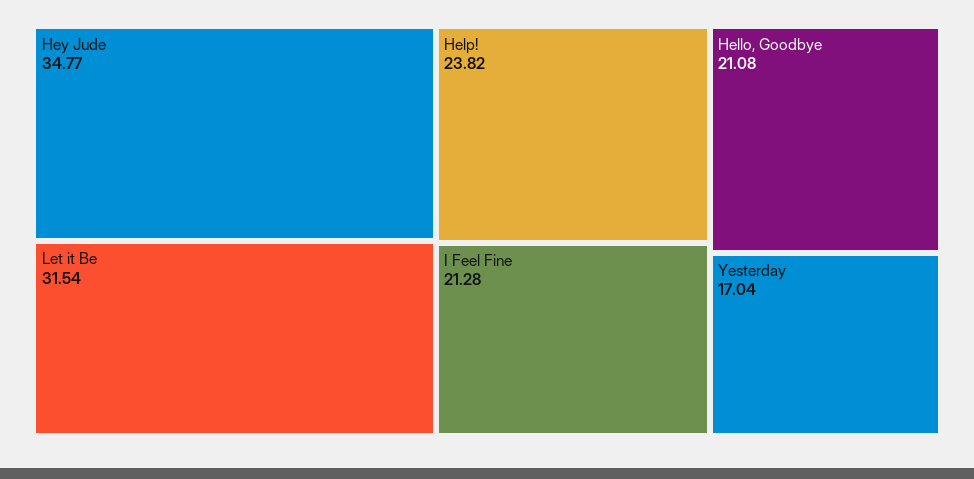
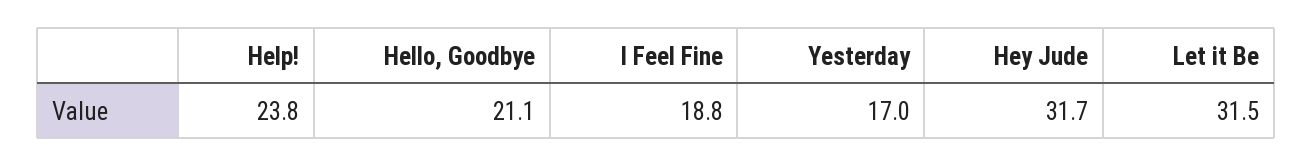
  {
-   "Hey Jude": 34.77,
+   "Hey Jude": 31.7,
    "Let it Be": 31.54,
    "Help!": 23.82,
-   "I Feel Fine": 21.28,
+   "I Feel Fine": 18.8,
    "Hello, Goodbye": 21.08,
    "Yesterday": 17.04
  }

